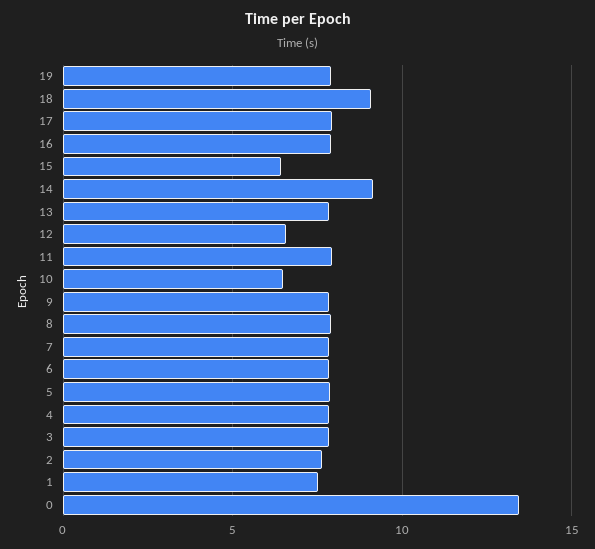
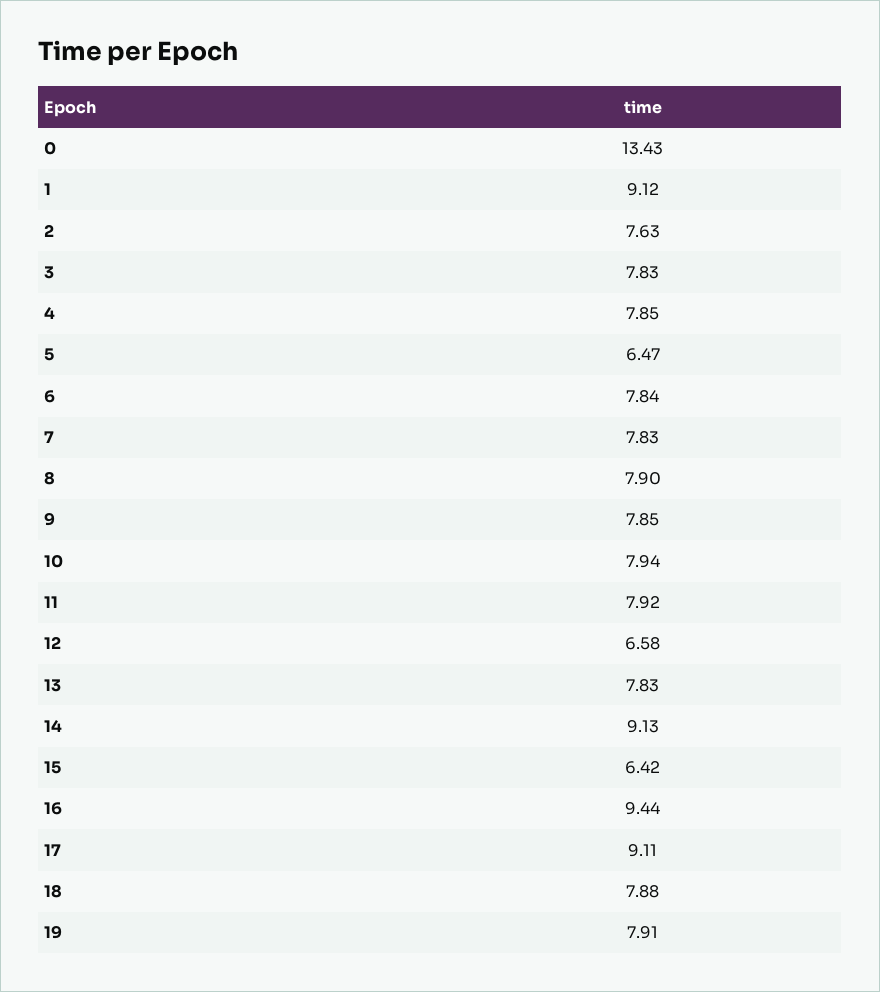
  {
    "19": 7.91,
-   "18": 9,
+   "18": 7.88,
-   "17": 8,
+   "17": 9.11,
-   "16": 8,
+   "16": 9.44,
    "15": 6.42,
    "14": 9.13,
    "13": 7.83,
    "12": 6.58,
    "11": 7.92,
-   "10": 6.5,
+   "10": 7.94,
    "9": 7.85,
    "8": 7.9,
    "7": 7.83,
    "6": 7.84,
-   "5": 8,
+   "5": 6.47,
    "4": 7.85,
    "3": 7.83,
    "2": 7.63,
-   "1": 7.5,
+   "1": 9.12,
    "0": 13.43
  }

